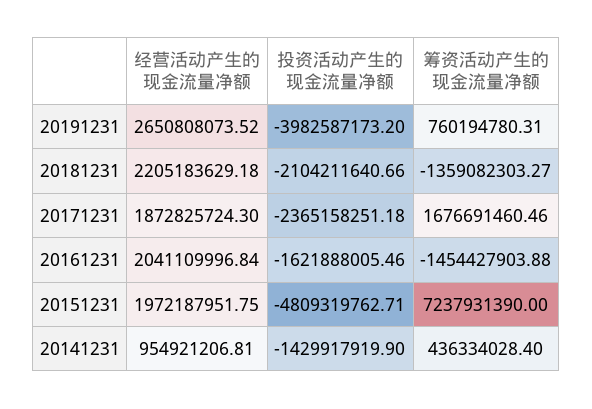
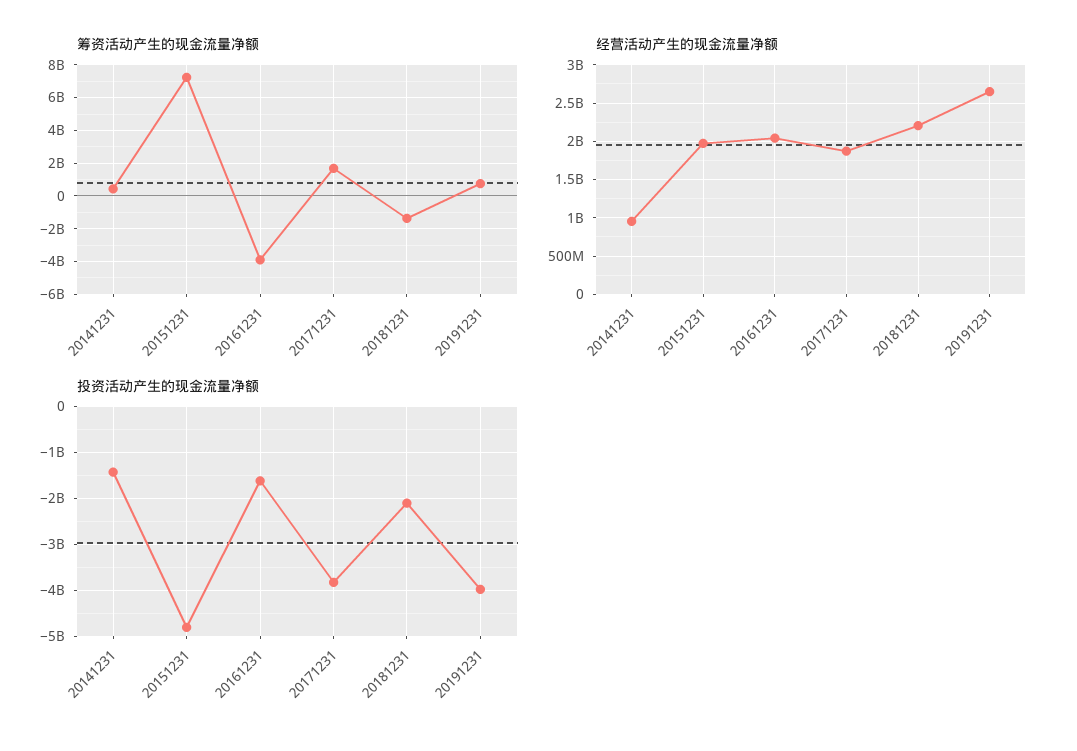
  {
    "经营活动产生的现金流量净额": {
      "20191231": 2650808073.52,
      "20181231": 2205183629.18,
      "20171231": 1872825724.3,
      "20161231": 2041109996.84,
      "20151231": 1972187951.75,
      "20141231": 954921206.81
    },
    "投资活动产生的现金流量净额": {
      "20191231": -3982587173.2,
      "20181231": -2104211640.66,
-     "20171231": -2365158251.18,
+     "20171231": -3800000000,
      "20161231": -1621888005.46,
      "20151231": -4809319762.71,
      "20141231": -1429917919.9
    },
    "筹资活动产生的现金流量净额": {
      "20191231": 760194780.31,
      "20181231": -1359082303.27,
      "20171231": 1676691460.46,
-     "20161231": -1454427903.88,
+     "20161231": -4000000000,
      "20151231": 7237931390,
      "20141231": 436334028.4
    }
  }

